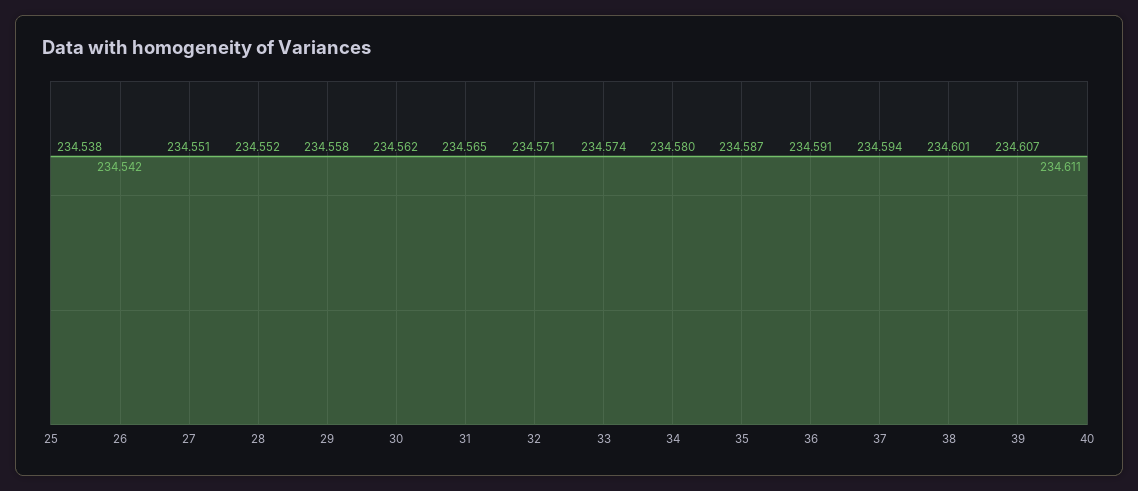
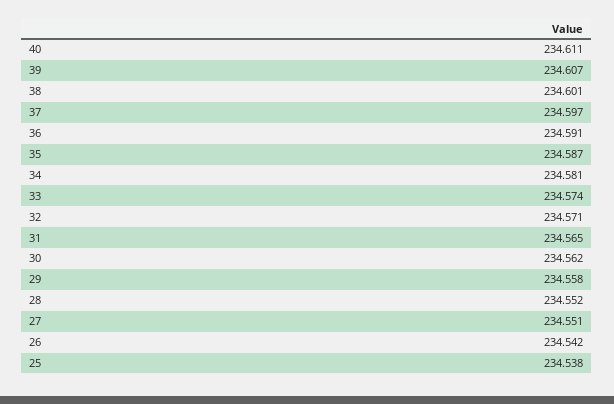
  {
    "25": 234.538,
    "26": 234.542,
    "27": 234.551,
    "28": 234.552,
    "29": 234.558,
    "30": 234.562,
    "31": 234.565,
    "32": 234.571,
    "33": 234.574,
-   "34": 234.58,
+   "34": 234.581,
    "35": 234.587,
    "36": 234.591,
-   "37": 234.594,
+   "37": 234.597,
    "38": 234.601,
    "39": 234.607,
    "40": 234.611
  }

